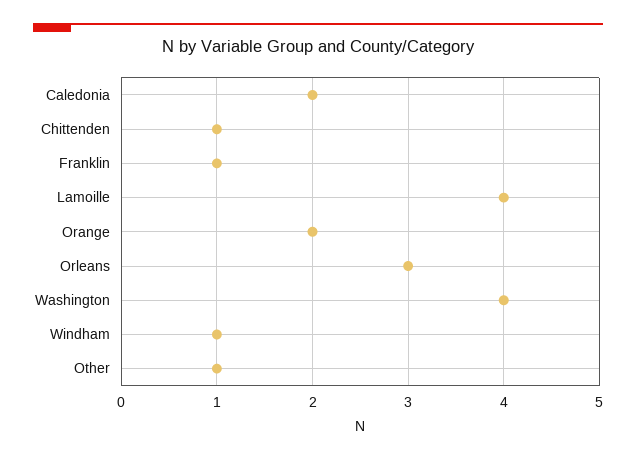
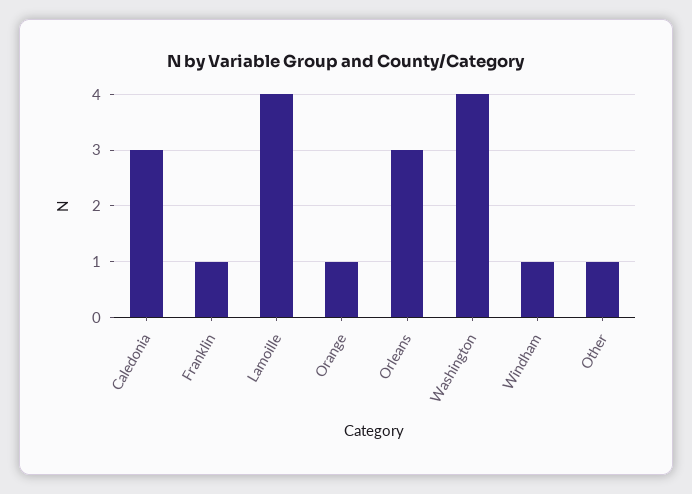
  {
-   "Caledonia": 2,
+   "Caledonia": 3,
-   "Chittenden": 1,
    "Franklin": 1,
    "Lamoille": 4,
-   "Orange": 2,
+   "Orange": 1,
    "Orleans": 3,
    "Washington": 4,
    "Windham": 1,
    "Other": 1
  }

